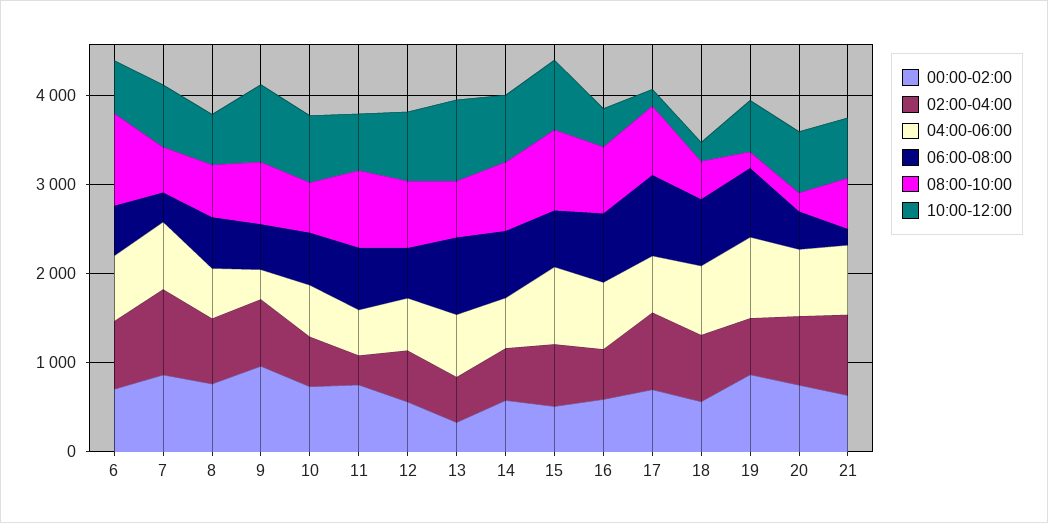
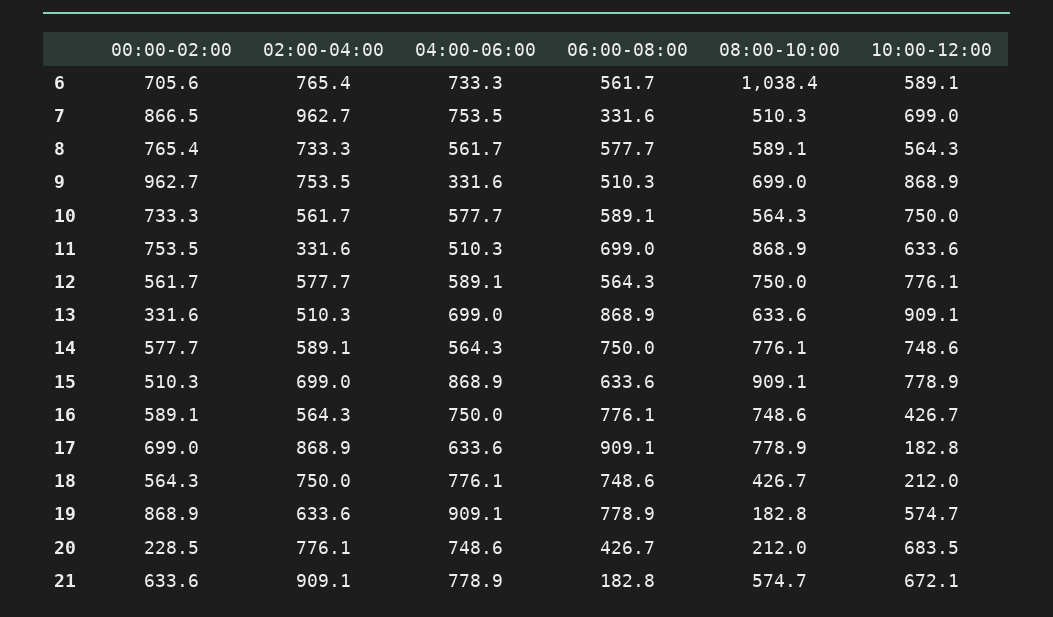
  {
    "00:00-02:00": {
      "6": 705.6,
      "7": 866.5,
      "8": 765.4,
      "9": 962.7,
      "10": 733.3,
      "11": 753.5,
      "12": 561.7,
      "13": 331.6,
      "14": 577.7,
      "15": 510.3,
      "16": 589.1,
      "17": 699,
      "18": 564.3,
      "19": 868.9,
-     "20": 800,
+     "20": 228.5,
      "21": 633.6
    },
    "02:00-04:00": {
      "6": 765.4,
      "7": 962.7,
      "8": 733.3,
      "9": 753.5,
      "10": 561.7,
      "11": 331.6,
      "12": 577.7,
      "13": 510.3,
      "14": 589.1,
      "15": 699,
      "16": 564.3,
      "17": 868.9,
      "18": 750,
      "19": 633.6,
      "20": 776.1,
      "21": 909.1
    },
    "04:00-06:00": {
      "6": 733.3,
      "7": 753.5,
      "8": 561.7,
      "9": 331.6,
      "10": 577.7,
      "11": 510.3,
      "12": 589.1,
      "13": 699,
      "14": 564.3,
      "15": 868.9,
      "16": 750,
      "17": 633.6,
      "18": 776.1,
      "19": 909.1,
      "20": 748.6,
      "21": 778.9
    },
    "06:00-08:00": {
      "6": 561.7,
      "7": 331.6,
      "8": 577.7,
      "9": 510.3,
      "10": 589.1,
      "11": 699,
      "12": 564.3,
      "13": 868.9,
      "14": 750,
      "15": 633.6,
      "16": 776.1,
      "17": 909.1,
      "18": 748.6,
      "19": 778.9,
      "20": 426.7,
      "21": 182.8
    },
    "08:00-10:00": {
      "6": 1038.4,
      "7": 510.3,
      "8": 589.1,
      "9": 699,
      "10": 564.3,
      "11": 868.9,
      "12": 750,
      "13": 633.6,
      "14": 776.1,
      "15": 909.1,
      "16": 748.6,
      "17": 778.9,
      "18": 426.7,
      "19": 182.8,
      "20": 212,
      "21": 574.7
    },
    "10:00-12:00": {
      "6": 589.1,
      "7": 699,
      "8": 564.3,
      "9": 868.9,
      "10": 750,
      "11": 633.6,
      "12": 776.1,
      "13": 909.1,
      "14": 748.6,
      "15": 778.9,
      "16": 426.7,
      "17": 182.8,
      "18": 212,
      "19": 574.7,
      "20": 683.5,
      "21": 672.1
    }
  }

